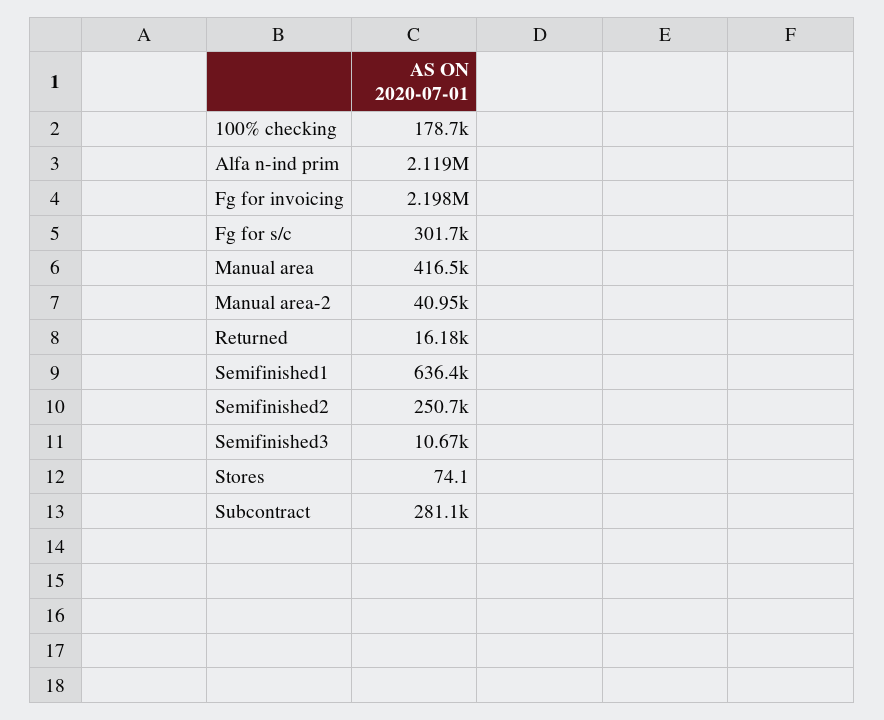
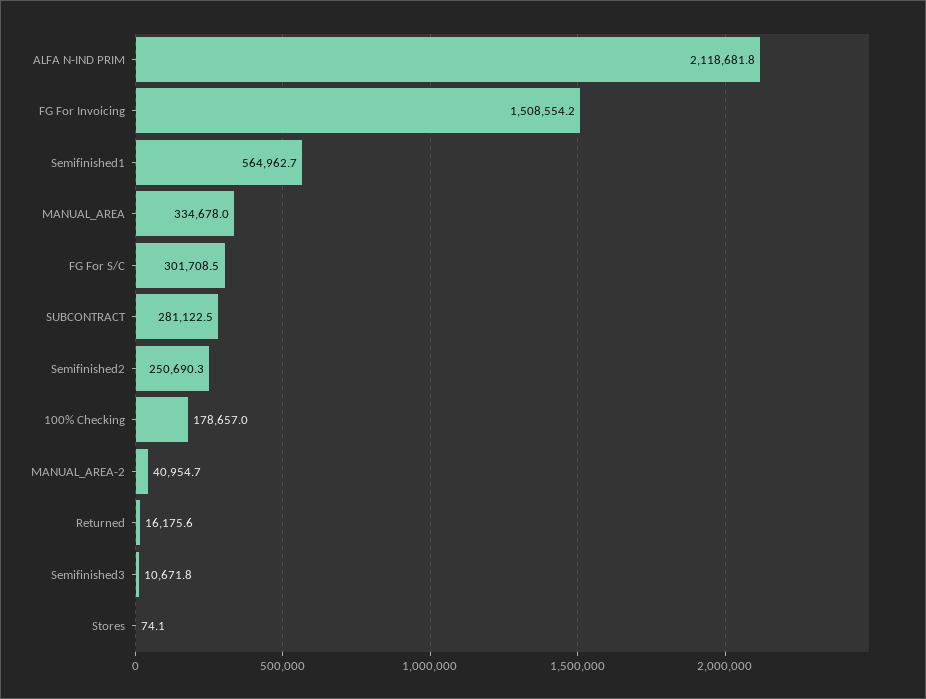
  {
    "100% checking": 178657,
    "Alfa n-ind prim": 2118681.8,
-   "Fg for invoicing": 2198000,
+   "Fg for invoicing": 1508554.2,
    "Fg for s/c": 301708.5,
-   "Manual area": 416500,
+   "Manual area": 334678,
    "Manual area-2": 40954.7,
    "Returned": 16175.6,
-   "Semifinished1": 636400,
+   "Semifinished1": 564962.7,
    "Semifinished2": 250690.3,
    "Semifinished3": 10671.8,
    "Stores": 74.1,
    "Subcontract": 281122.5
  }

